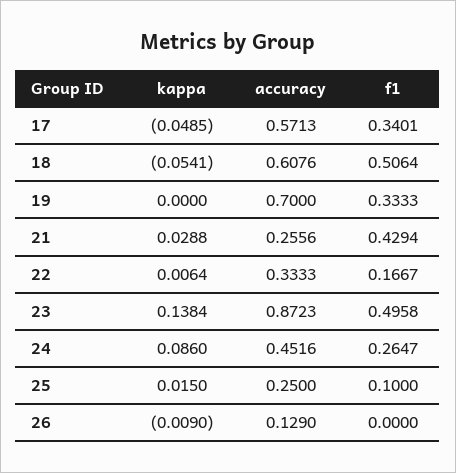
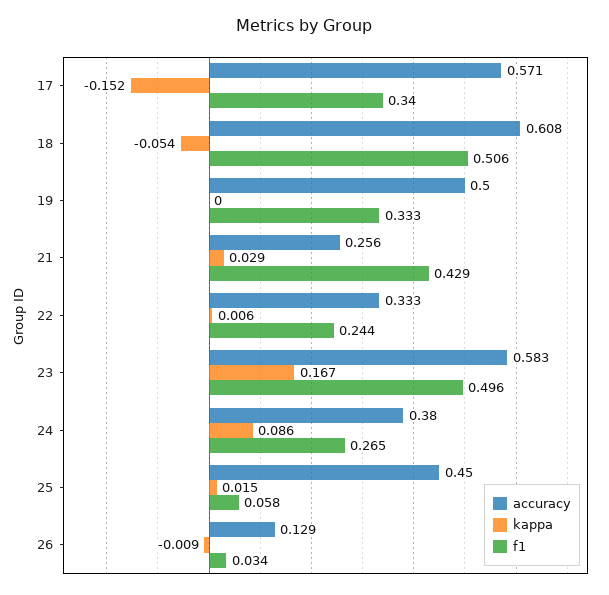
  {
    "kappa": {
-     "17": -0.0485,
+     "17": -0.152,
      "18": -0.0541,
      "19": 0,
      "21": 0.0288,
      "22": 0.0064,
-     "23": 0.1384,
+     "23": 0.167,
      "24": 0.086,
      "25": 0.015,
      "26": -0.009
    },
    "accuracy": {
      "17": 0.5713,
      "18": 0.6076,
-     "19": 0.7,
+     "19": 0.5,
      "21": 0.2556,
      "22": 0.3333,
-     "23": 0.8723,
+     "23": 0.583,
-     "24": 0.4516,
+     "24": 0.38,
-     "25": 0.25,
+     "25": 0.45,
      "26": 0.129
    },
    "f1": {
      "17": 0.3401,
      "18": 0.5064,
      "19": 0.3333,
      "21": 0.4294,
-     "22": 0.1667,
+     "22": 0.244,
      "23": 0.4958,
      "24": 0.2647,
-     "25": 0.1,
+     "25": 0.058,
-     "26": 0
+     "26": 0.034
    }
  }

